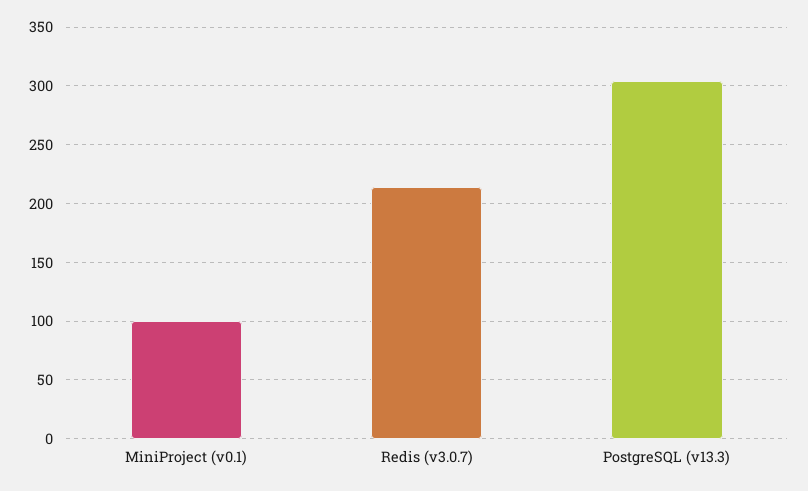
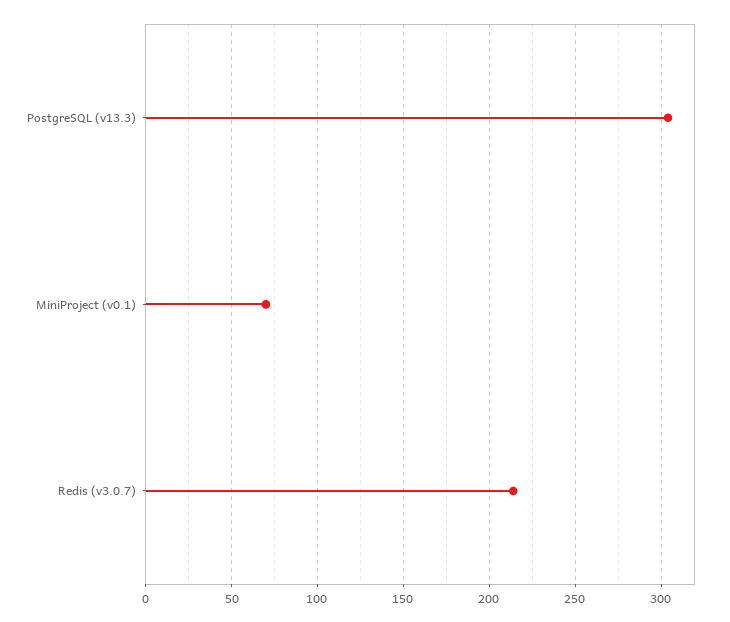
  {
-   "MiniProject (v0.1)": 100,
+   "MiniProject (v0.1)": 70,
    "Redis (v3.0.7)": 215,
    "PostgreSQL (v13.3)": 305
  }

